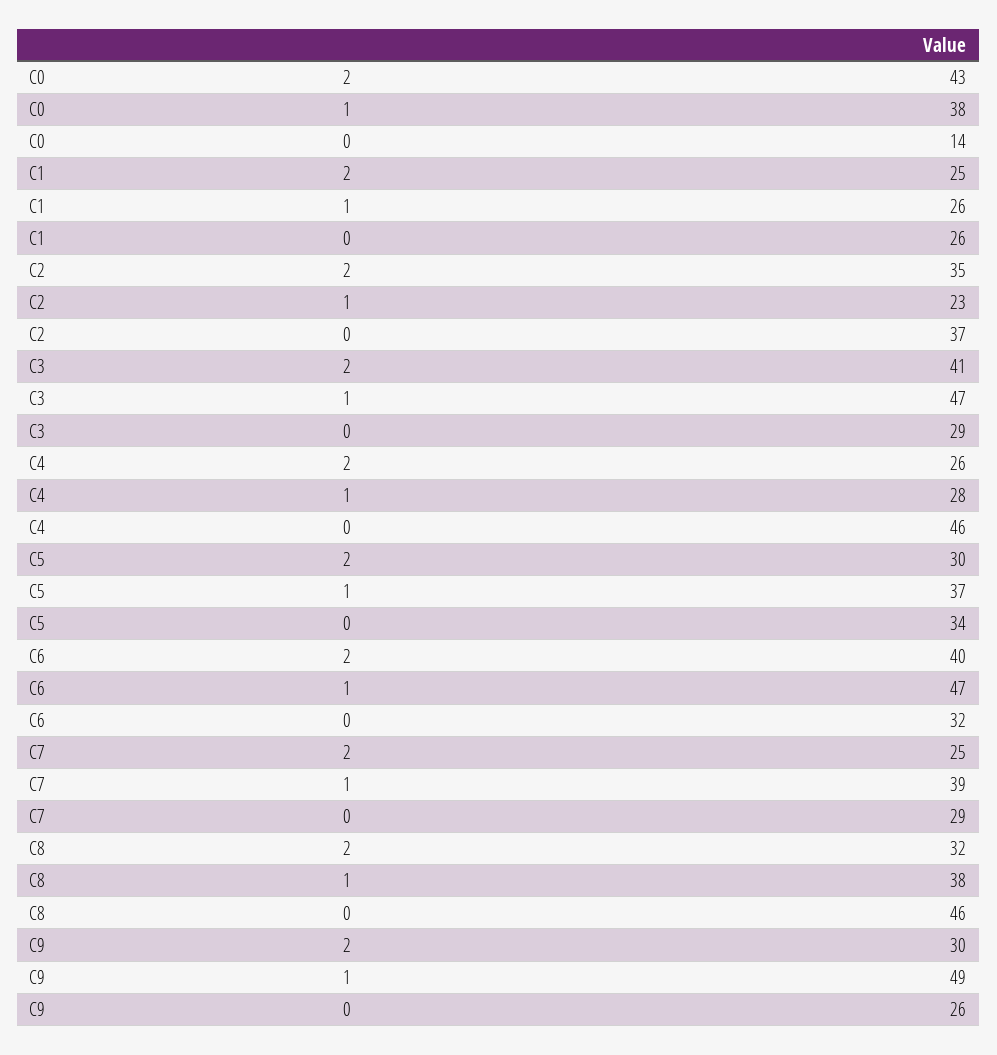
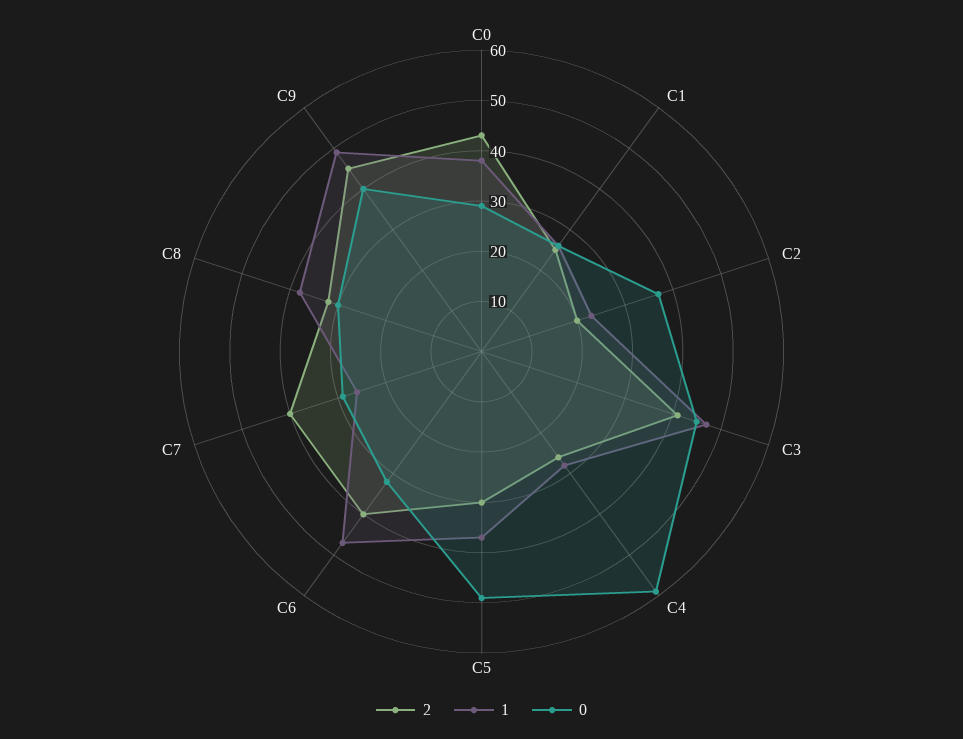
  {
    "2": {
      "C0": 43,
      "C1": 25,
-     "C2": 35,
+     "C2": 20,
      "C3": 41,
      "C4": 26,
      "C5": 30,
      "C6": 40,
-     "C7": 25,
+     "C7": 40,
      "C8": 32,
-     "C9": 30
+     "C9": 45
    },
    "1": {
      "C0": 38,
      "C1": 26,
      "C2": 23,
      "C3": 47,
      "C4": 28,
      "C5": 37,
      "C6": 47,
-     "C7": 39,
+     "C7": 25,
      "C8": 38,
      "C9": 49
    },
    "0": {
-     "C0": 14,
+     "C0": 30,
      "C1": 26,
      "C2": 37,
-     "C3": 29,
+     "C3": 45,
-     "C4": 46,
+     "C4": 60,
-     "C5": 34,
+     "C5": 50,
      "C6": 32,
      "C7": 29,
-     "C8": 46,
+     "C8": 30,
-     "C9": 26
+     "C9": 40
    }
  }

